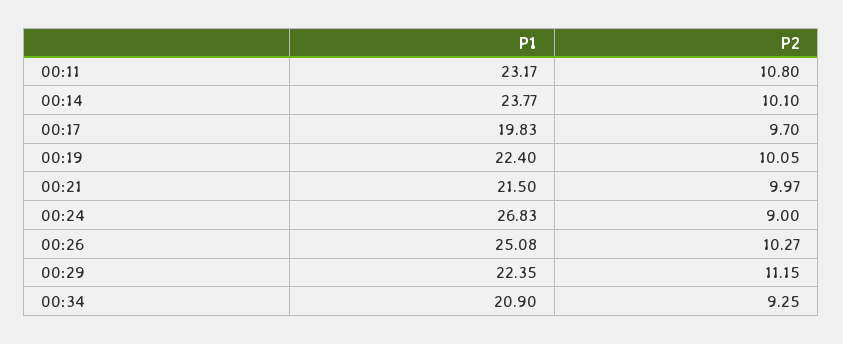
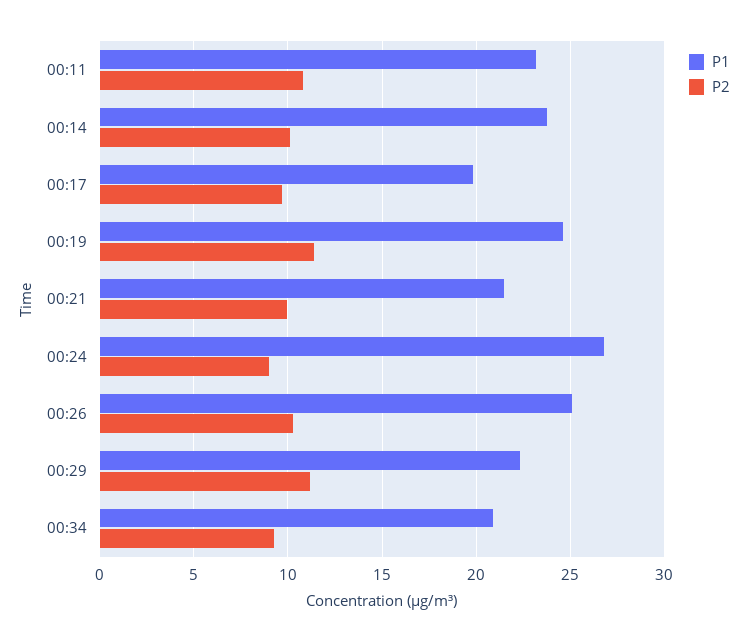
  {
    "P1": {
      "00:11": 23.17,
      "00:14": 23.77,
      "00:17": 19.83,
-     "00:19": 22.4,
+     "00:19": 24.5,
      "00:21": 21.5,
      "00:24": 26.83,
      "00:26": 25.08,
      "00:29": 22.35,
      "00:34": 20.9
    },
    "P2": {
      "00:11": 10.8,
      "00:14": 10.1,
      "00:17": 9.7,
-     "00:19": 10.05,
+     "00:19": 11.5,
      "00:21": 9.97,
      "00:24": 9,
      "00:26": 10.27,
      "00:29": 11.15,
      "00:34": 9.25
    }
  }

